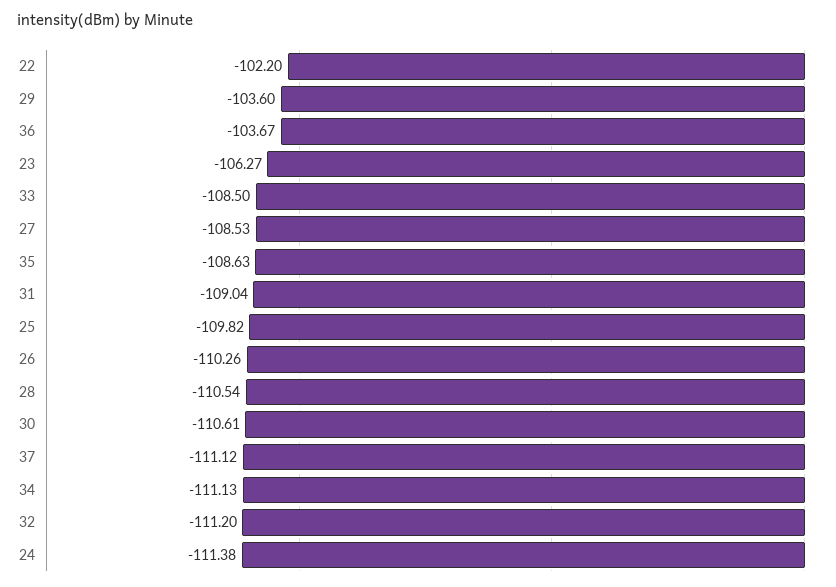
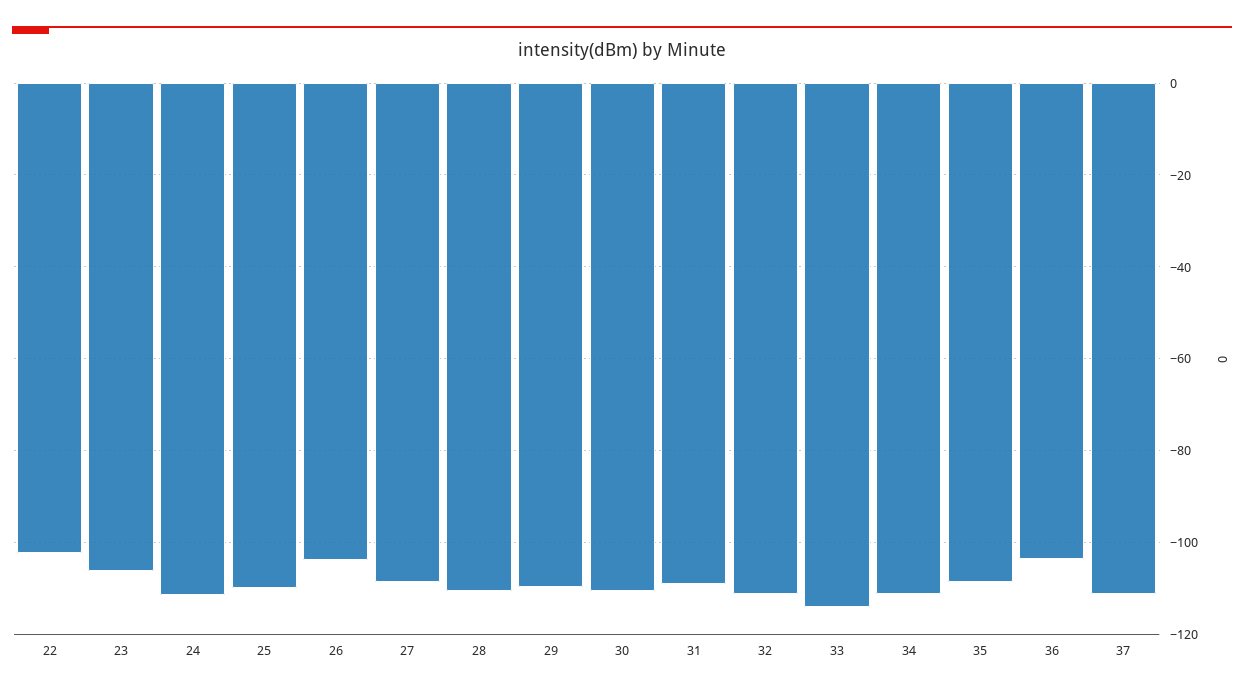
  {
    "22": -102.2,
-   "29": -103.6,
+   "29": -110,
    "36": -103.67,
    "23": -106.27,
-   "33": -108.5,
+   "33": -114,
    "27": -108.53,
    "35": -108.63,
    "31": -109.04,
    "25": -109.82,
-   "26": -110.26,
+   "26": -104,
    "28": -110.54,
    "30": -110.61,
    "37": -111.12,
    "34": -111.13,
    "32": -111.2,
    "24": -111.38
  }

